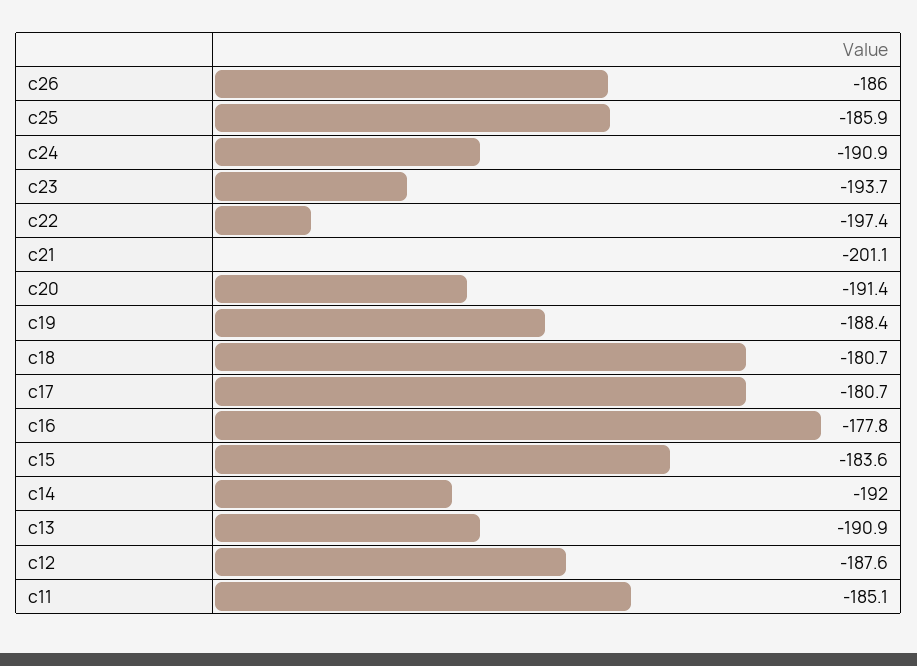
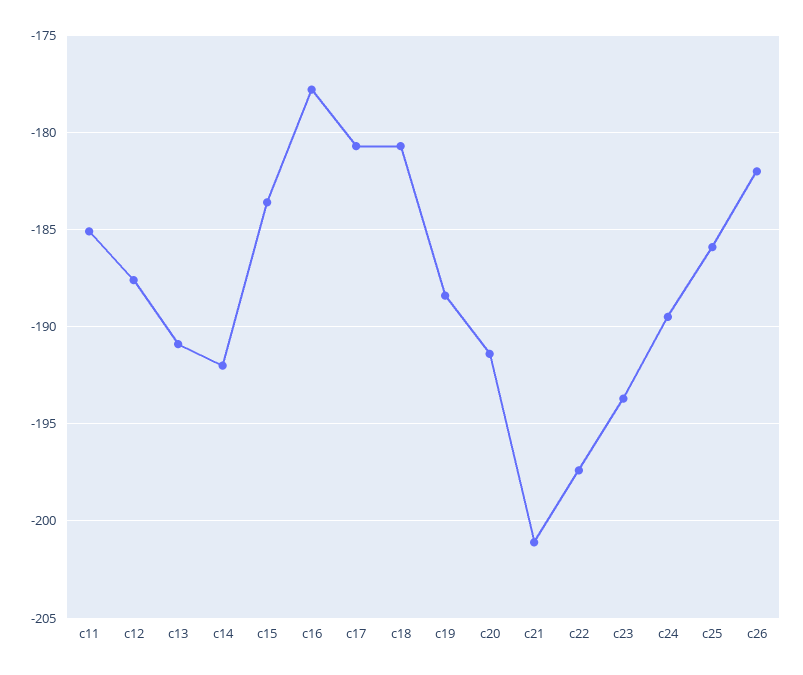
  {
-   "c26": -186,
+   "c26": -182,
    "c25": -185.9,
-   "c24": -190.9,
+   "c24": -189.5,
    "c23": -193.7,
    "c22": -197.4,
    "c21": -201.1,
    "c20": -191.4,
    "c19": -188.4,
    "c18": -180.7,
    "c17": -180.7,
    "c16": -177.8,
    "c15": -183.6,
    "c14": -192,
    "c13": -190.9,
    "c12": -187.6,
    "c11": -185.1
  }

